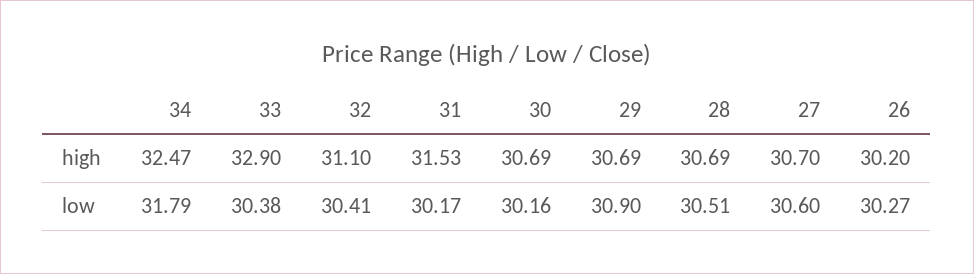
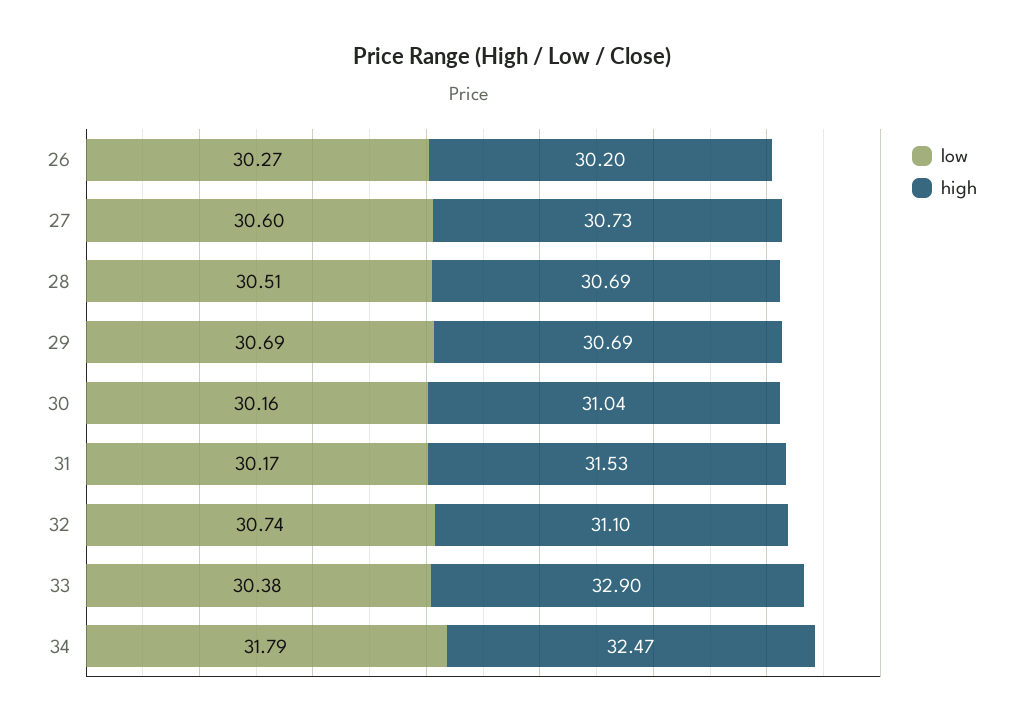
  {
    "high": {
      "34": 32.47,
      "33": 32.9,
      "32": 31.1,
      "31": 31.53,
-     "30": 30.69,
+     "30": 31.04,
      "29": 30.69,
      "28": 30.69,
-     "27": 30.7,
+     "27": 30.73,
      "26": 30.2
    },
    "low": {
      "34": 31.79,
      "33": 30.38,
-     "32": 30.41,
+     "32": 30.74,
      "31": 30.17,
      "30": 30.16,
-     "29": 30.9,
+     "29": 30.69,
      "28": 30.51,
      "27": 30.6,
      "26": 30.27
    }
  }

